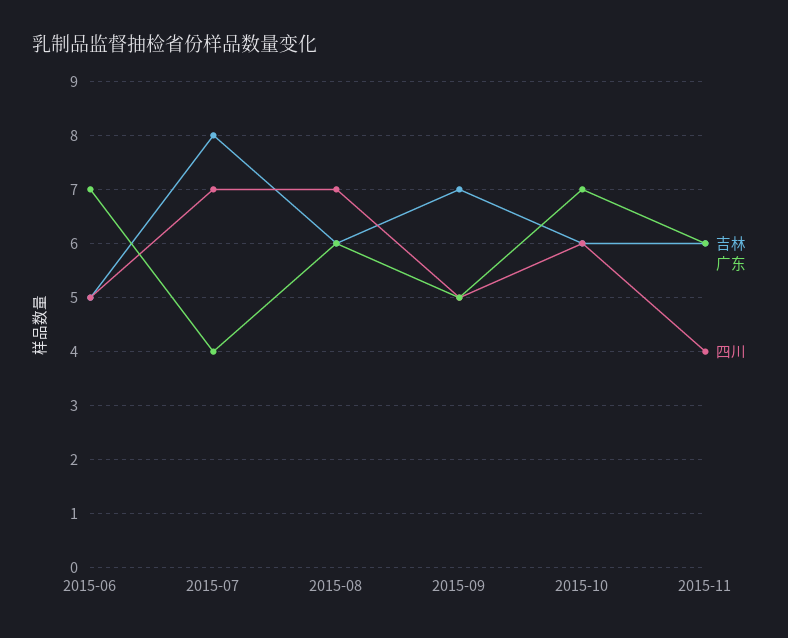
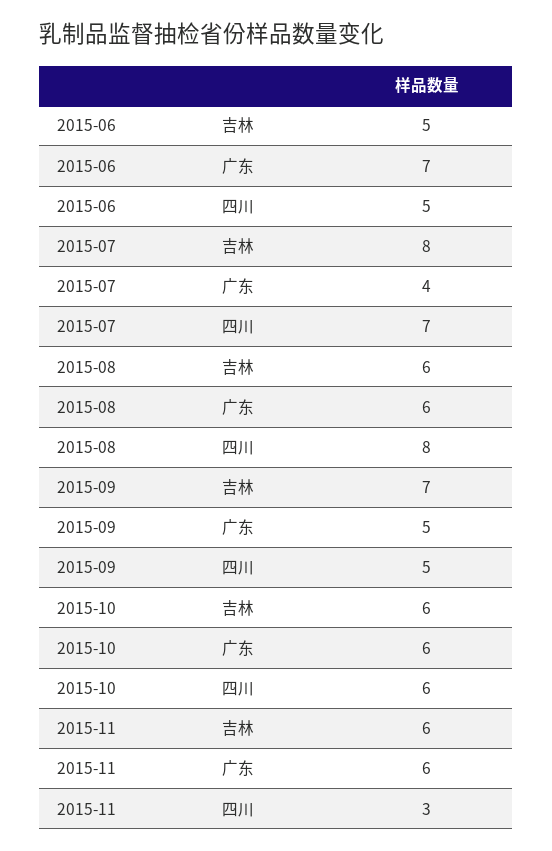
  {
    "吉林": {
      "2015-06": 5,
      "2015-07": 8,
      "2015-08": 6,
      "2015-09": 7,
      "2015-10": 6,
      "2015-11": 6
    },
    "广东": {
      "2015-06": 7,
      "2015-07": 4,
      "2015-08": 6,
      "2015-09": 5,
-     "2015-10": 7,
+     "2015-10": 6,
      "2015-11": 6
    },
    "四川": {
      "2015-06": 5,
      "2015-07": 7,
-     "2015-08": 7,
+     "2015-08": 8,
      "2015-09": 5,
      "2015-10": 6,
-     "2015-11": 4
+     "2015-11": 3
    }
  }

